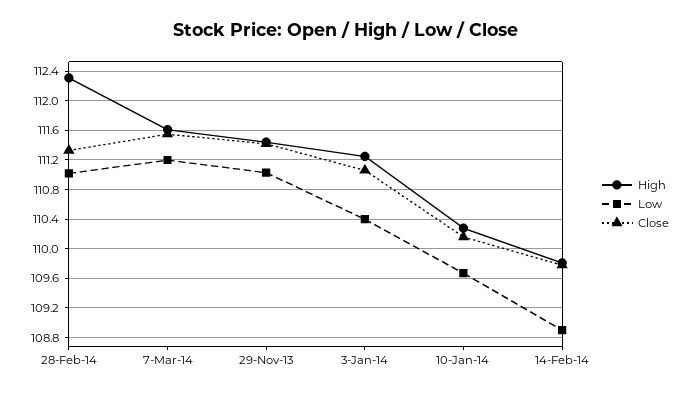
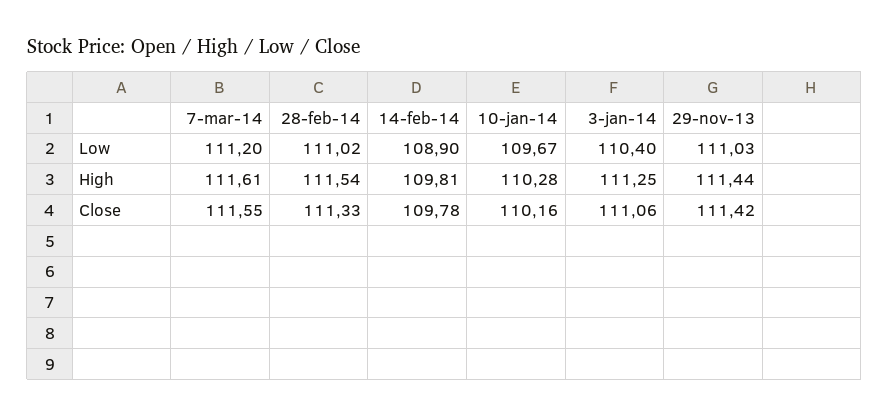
  {
    "High": {
-     "28-Feb-14": 112.3,
+     "28-Feb-14": 111.54,
      "7-Mar-14": 111.61,
      "29-Nov-13": 111.44,
      "3-Jan-14": 111.25,
      "10-Jan-14": 110.28,
      "14-Feb-14": 109.81
    },
    "Low": {
      "28-Feb-14": 111.02,
      "7-Mar-14": 111.2,
      "29-Nov-13": 111.03,
      "3-Jan-14": 110.4,
      "10-Jan-14": 109.67,
      "14-Feb-14": 108.9
    },
    "Close": {
      "28-Feb-14": 111.33,
      "7-Mar-14": 111.55,
      "29-Nov-13": 111.42,
      "3-Jan-14": 111.06,
      "10-Jan-14": 110.16,
      "14-Feb-14": 109.78
    }
  }

